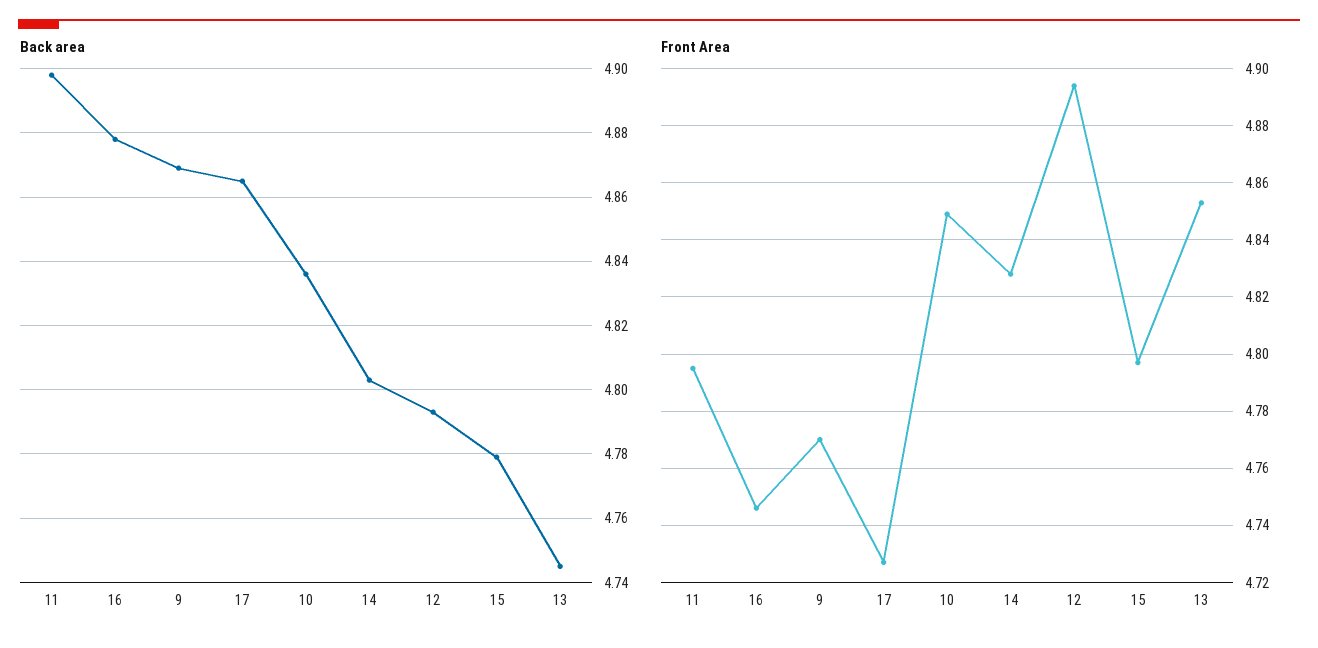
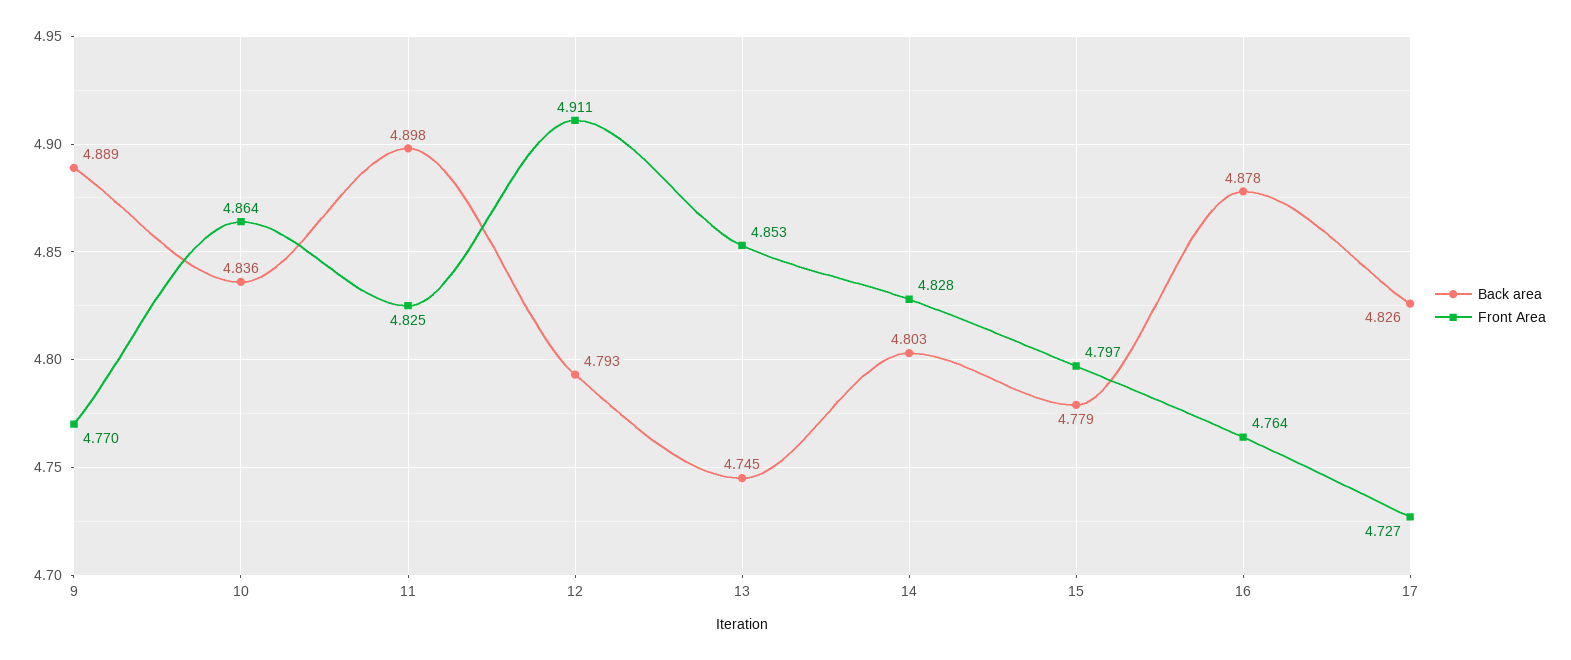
  {
    "Back area": {
      "11": 4.898,
      "16": 4.878,
-     "9": 4.87,
+     "9": 4.889,
-     "17": 4.865,
+     "17": 4.826,
      "10": 4.836,
      "14": 4.803,
      "12": 4.793,
      "15": 4.779,
      "13": 4.745
    },
    "Front Area": {
-     "11": 4.795,
+     "11": 4.825,
-     "16": 4.745,
+     "16": 4.764,
      "9": 4.77,
      "17": 4.727,
-     "10": 4.85,
+     "10": 4.864,
      "14": 4.828,
-     "12": 4.895,
+     "12": 4.911,
      "15": 4.797,
      "13": 4.853
    }
  }

